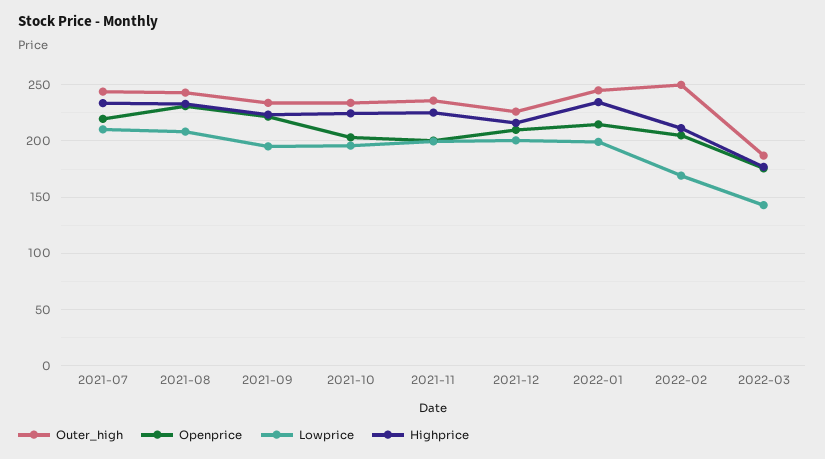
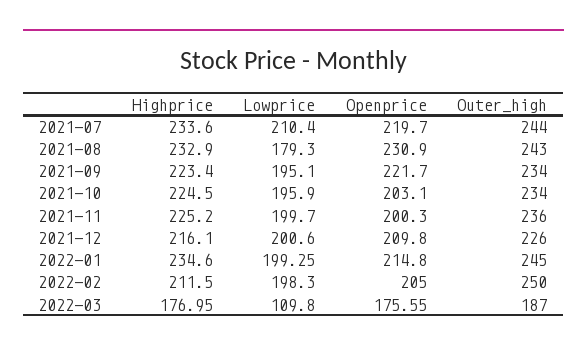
  {
    "Outer_high": {
      "2021-07": 244,
      "2021-08": 243,
      "2021-09": 234,
      "2021-10": 234,
      "2021-11": 236,
      "2021-12": 226,
      "2022-01": 245,
      "2022-02": 250,
      "2022-03": 187
    },
    "Openprice": {
      "2021-07": 219.7,
      "2021-08": 230.9,
      "2021-09": 221.7,
      "2021-10": 203.1,
      "2021-11": 200.3,
      "2021-12": 209.8,
      "2022-01": 214.8,
      "2022-02": 205,
      "2022-03": 175.55
    },
    "Lowprice": {
      "2021-07": 210.4,
-     "2021-08": 210,
+     "2021-08": 179.3,
      "2021-09": 195.1,
      "2021-10": 195.9,
      "2021-11": 199.7,
      "2021-12": 200.6,
      "2022-01": 199.25,
-     "2022-02": 170,
+     "2022-02": 198.3,
-     "2022-03": 140
+     "2022-03": 109.8
    },
    "Highprice": {
      "2021-07": 233.6,
      "2021-08": 232.9,
      "2021-09": 223.4,
      "2021-10": 224.5,
      "2021-11": 225.2,
      "2021-12": 216.1,
      "2022-01": 234.6,
      "2022-02": 211.5,
      "2022-03": 176.95
    }
  }

